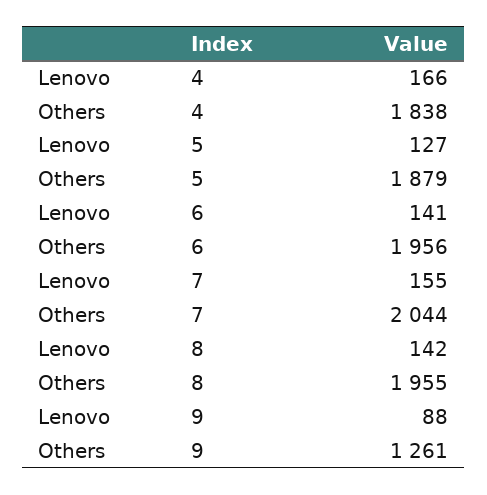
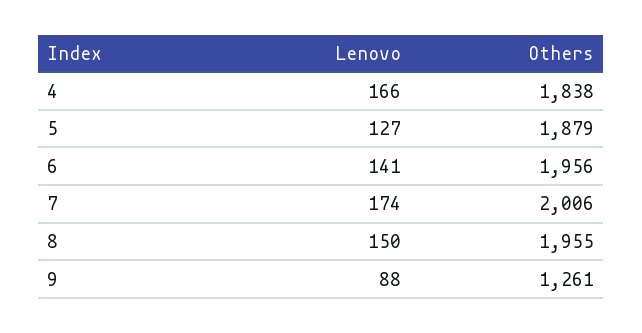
  {
    "Lenovo": {
      "4": 166,
      "5": 127,
      "6": 141,
-     "7": 155,
+     "7": 174,
-     "8": 142,
+     "8": 150,
      "9": 88
    },
    "Others": {
      "4": 1838,
      "5": 1879,
      "6": 1956,
-     "7": 2044,
+     "7": 2006,
      "8": 1955,
      "9": 1261
    }
  }

